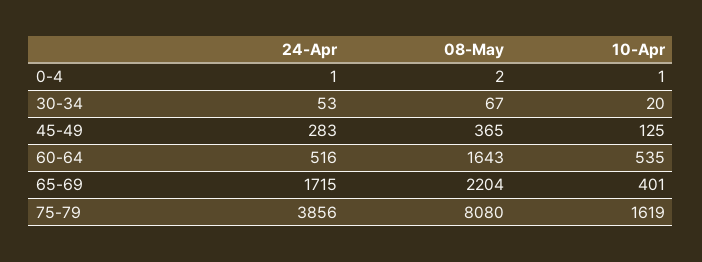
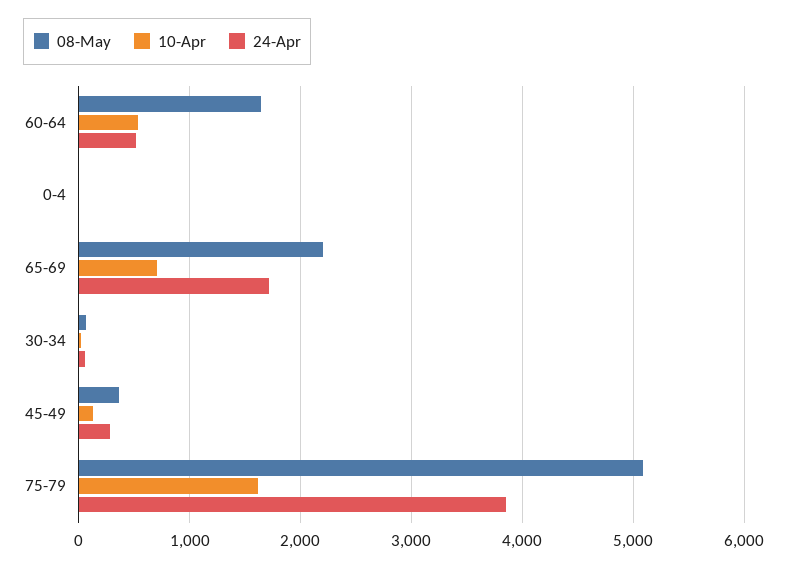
  {
    "24-Apr": {
      "0-4": 1,
      "30-34": 53,
      "45-49": 283,
      "60-64": 516,
      "65-69": 1715,
      "75-79": 3856
    },
    "08-May": {
      "0-4": 2,
      "30-34": 67,
      "45-49": 365,
      "60-64": 1643,
      "65-69": 2204,
-     "75-79": 8080
+     "75-79": 5100
    },
    "10-Apr": {
      "0-4": 1,
      "30-34": 20,
      "45-49": 125,
      "60-64": 535,
-     "65-69": 401,
+     "65-69": 700,
      "75-79": 1619
    }
  }

